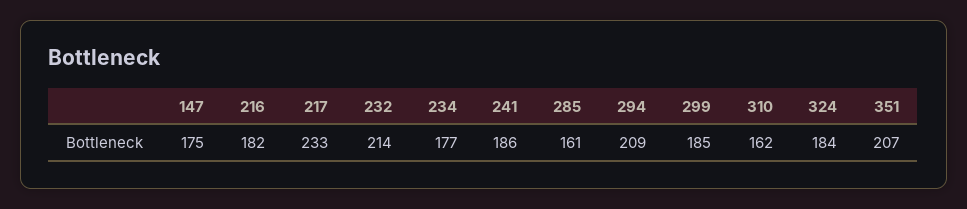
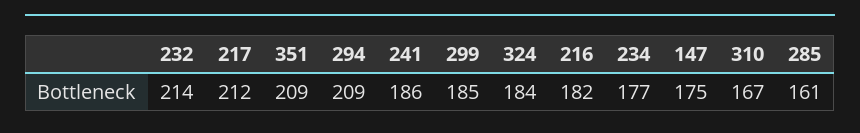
  {
    "147": 175,
    "216": 182,
-   "217": 233,
+   "217": 212,
    "232": 214,
    "234": 177,
    "241": 186,
    "285": 161,
    "294": 209,
    "299": 185,
-   "310": 162,
+   "310": 167,
    "324": 184,
-   "351": 207
+   "351": 209
  }

